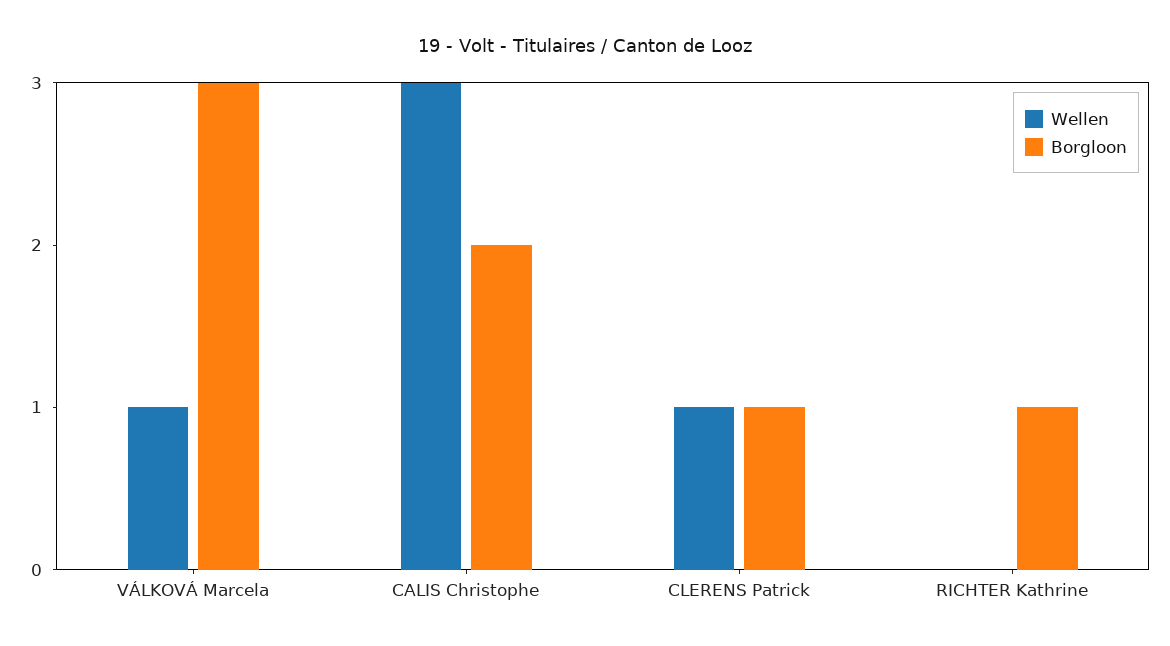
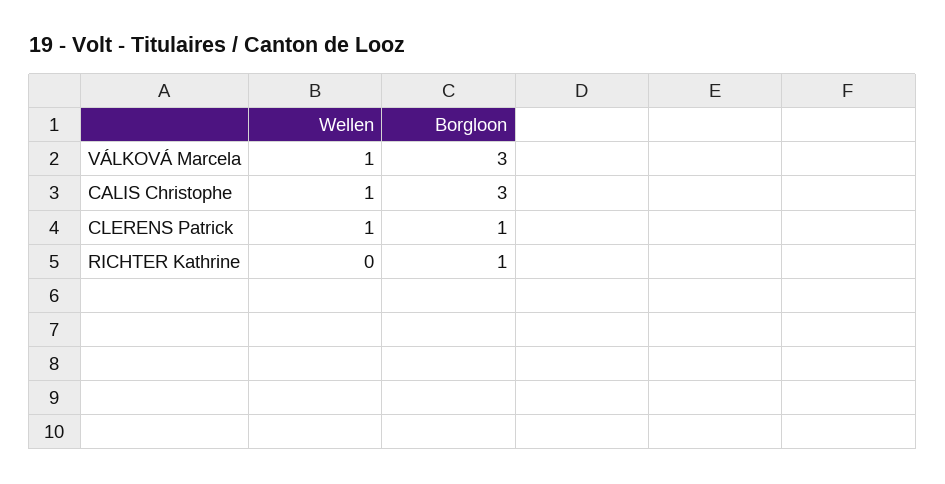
  {
    "Wellen": {
      "VÁLKOVÁ Marcela": 1,
-     "CALIS Christophe": 3,
+     "CALIS Christophe": 1,
      "CLERENS Patrick": 1,
      "RICHTER Kathrine": 0
    },
    "Borgloon": {
      "VÁLKOVÁ Marcela": 3,
-     "CALIS Christophe": 2,
+     "CALIS Christophe": 3,
      "CLERENS Patrick": 1,
      "RICHTER Kathrine": 1
    }
  }

